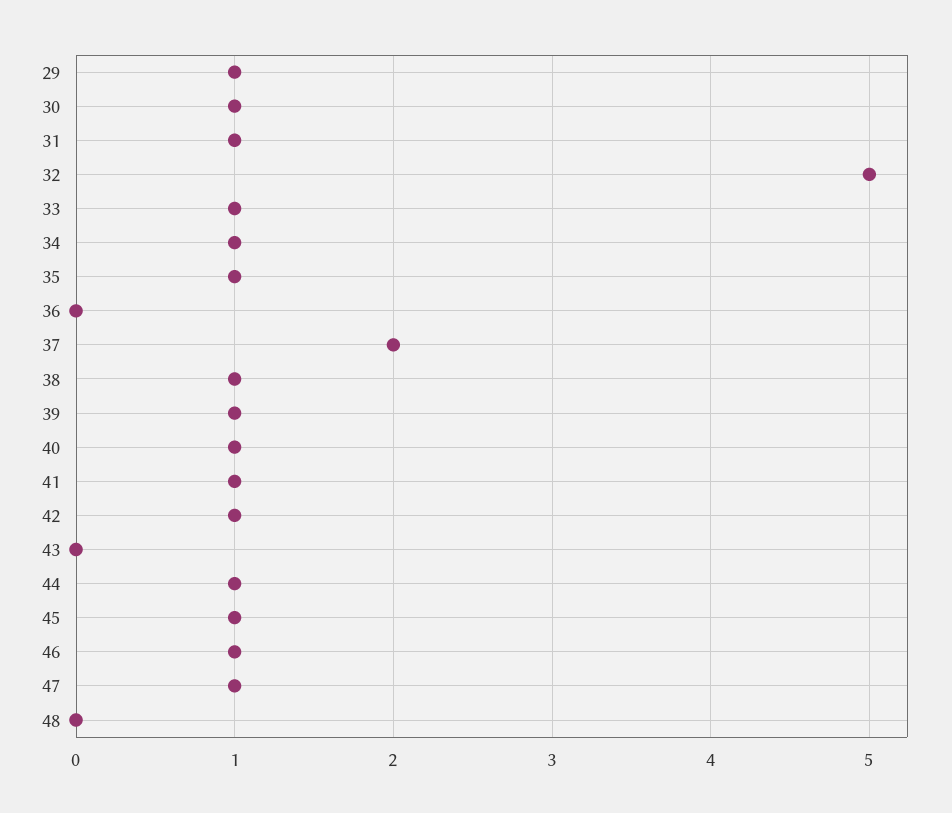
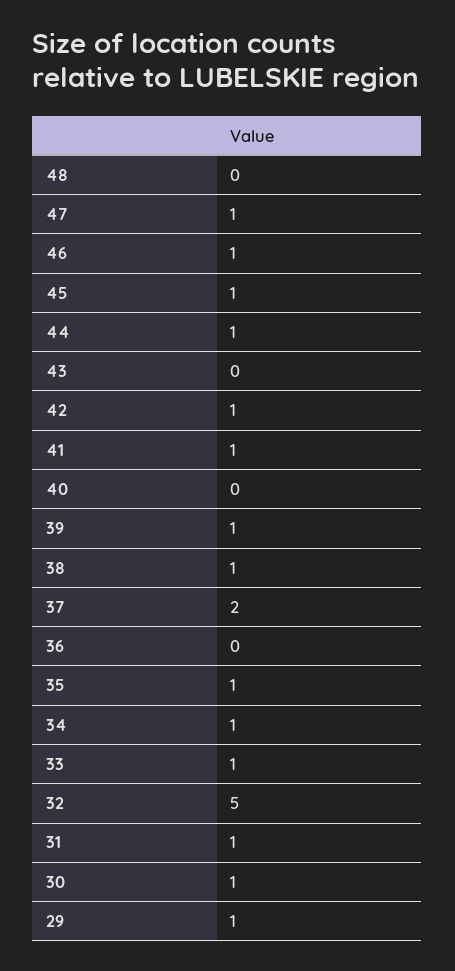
  {
    "29": 1,
    "30": 1,
    "31": 1,
    "32": 5,
    "33": 1,
    "34": 1,
    "35": 1,
    "36": 0,
    "37": 2,
    "38": 1,
    "39": 1,
-   "40": 1,
+   "40": 0,
    "41": 1,
    "42": 1,
    "43": 0,
    "44": 1,
    "45": 1,
    "46": 1,
    "47": 1,
    "48": 0
  }

